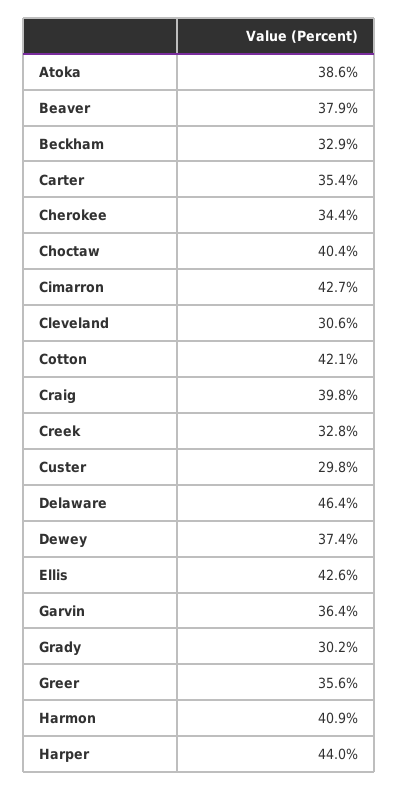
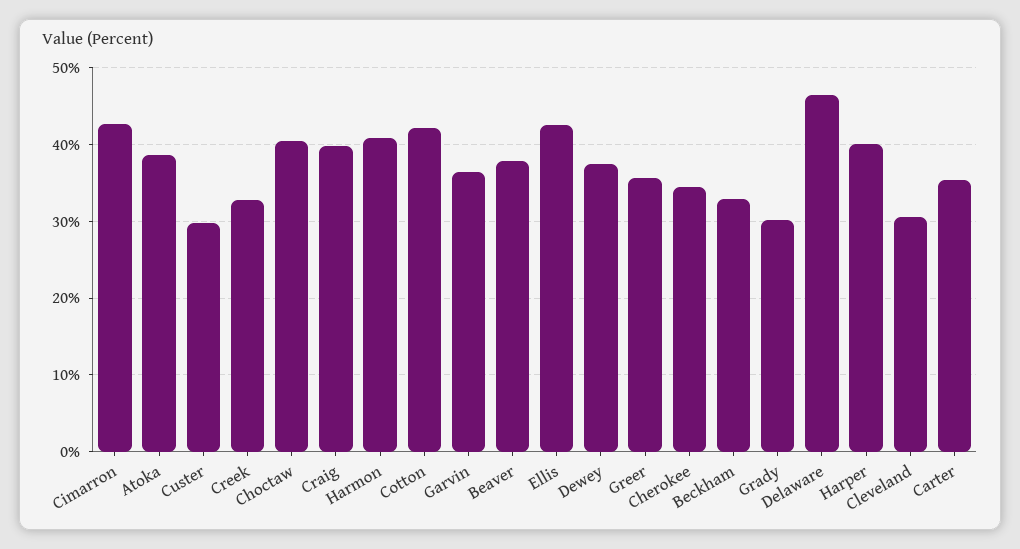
  {
    "Atoka": 38.6,
    "Beaver": 37.9,
    "Beckham": 32.9,
    "Carter": 35.4,
    "Cherokee": 34.4,
    "Choctaw": 40.4,
    "Cimarron": 42.7,
    "Cleveland": 30.6,
    "Cotton": 42.1,
    "Craig": 39.8,
    "Creek": 32.8,
    "Custer": 29.8,
    "Delaware": 46.4,
    "Dewey": 37.4,
    "Ellis": 42.6,
    "Garvin": 36.4,
    "Grady": 30.2,
    "Greer": 35.6,
    "Harmon": 40.9,
-   "Harper": 44
+   "Harper": 40
  }

